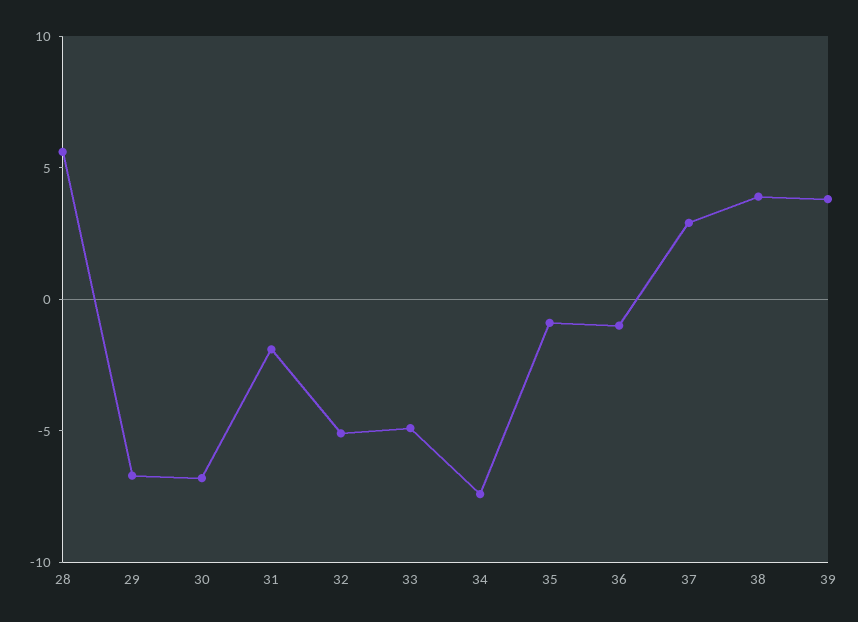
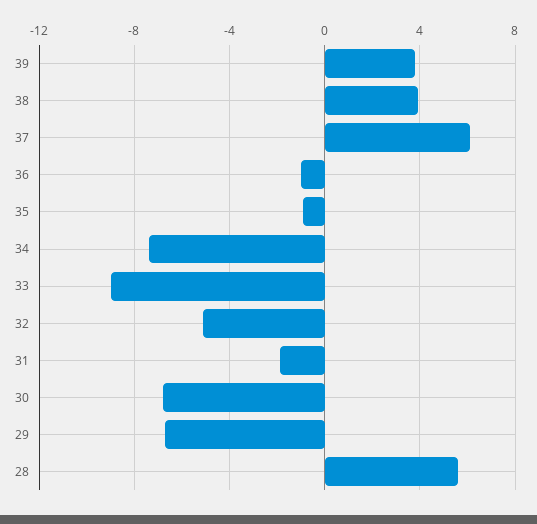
  {
    "28": 5.5,
    "29": -6.5,
    "30": -7,
    "31": -2,
    "32": -5,
-   "33": -5,
+   "33": -9,
    "34": -7.5,
    "35": -1,
    "36": -1,
-   "37": 3,
+   "37": 6,
    "38": 4,
    "39": 4
  }

